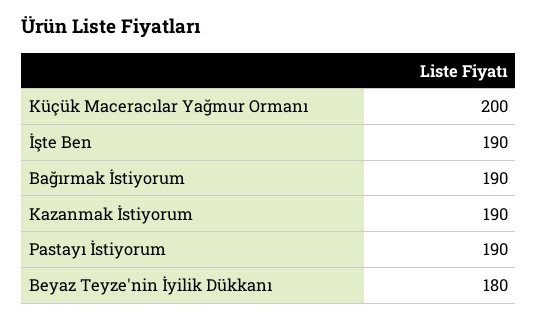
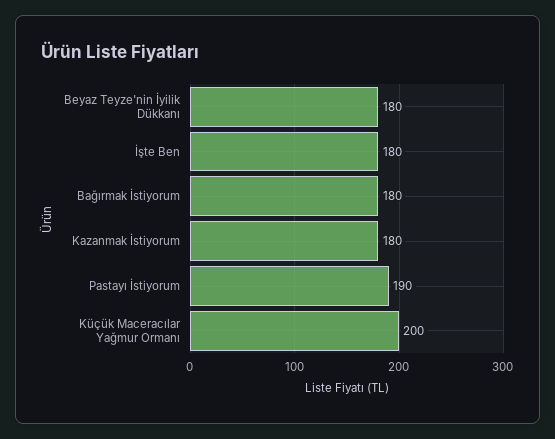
  {
    "Küçük Maceracılar Yağmur Ormanı": 200,
-   "İşte Ben": 190,
+   "İşte Ben": 180,
-   "Bağırmak İstiyorum": 190,
+   "Bağırmak İstiyorum": 180,
-   "Kazanmak İstiyorum": 190,
+   "Kazanmak İstiyorum": 180,
    "Pastayı İstiyorum": 190,
    "Beyaz Teyze'nin İyilik Dükkanı": 180
  }

